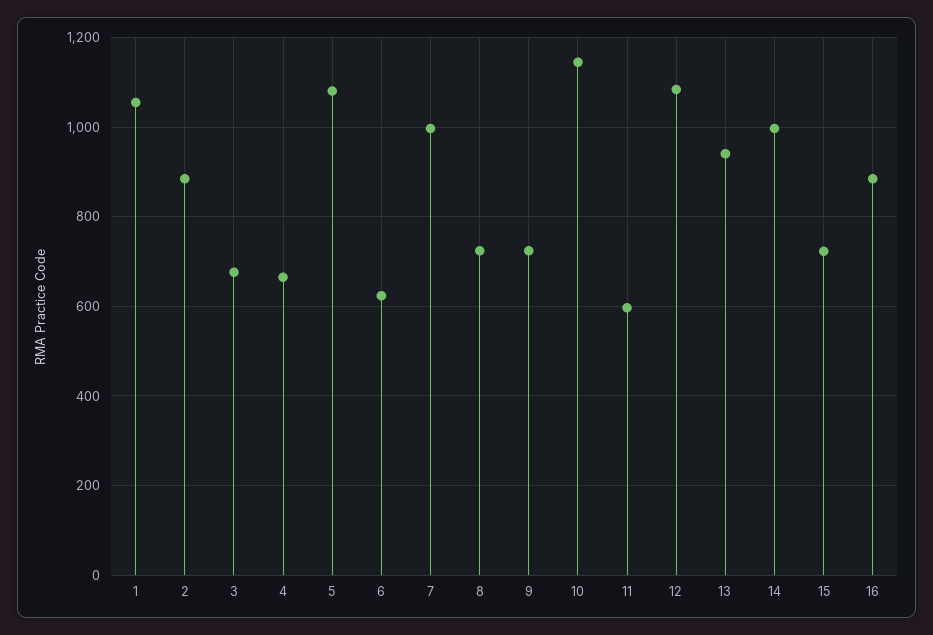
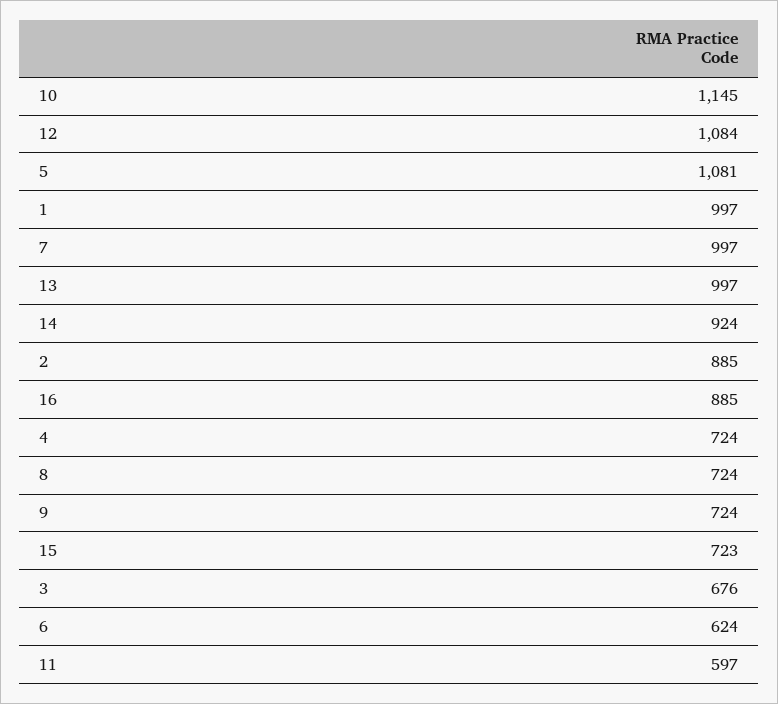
  {
-   "1": 1060,
+   "1": 997,
    "2": 885,
    "3": 676,
-   "4": 660,
+   "4": 724,
    "5": 1081,
    "6": 624,
    "7": 997,
    "8": 724,
    "9": 724,
    "10": 1145,
    "11": 597,
    "12": 1084,
-   "13": 940,
+   "13": 997,
-   "14": 1000,
+   "14": 924,
    "15": 723,
    "16": 885
  }

